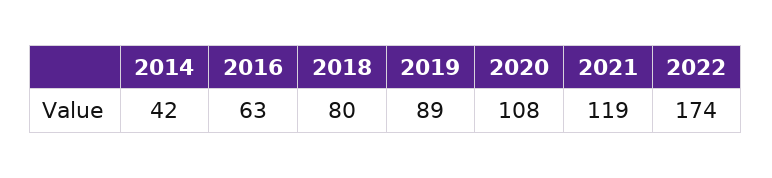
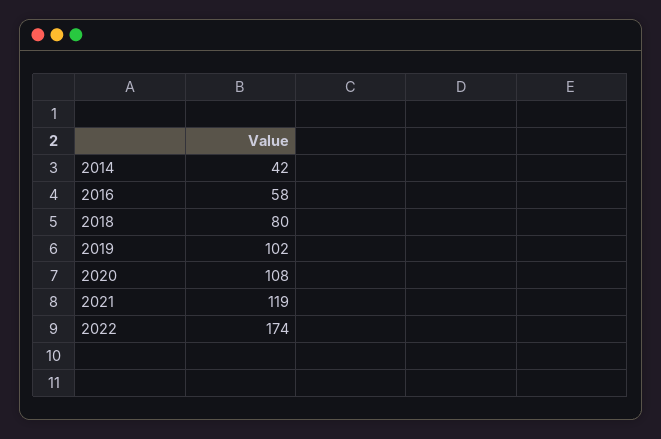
  {
    "2014": 42,
-   "2016": 63,
+   "2016": 58,
    "2018": 80,
-   "2019": 89,
+   "2019": 102,
    "2020": 108,
    "2021": 119,
    "2022": 174
  }

